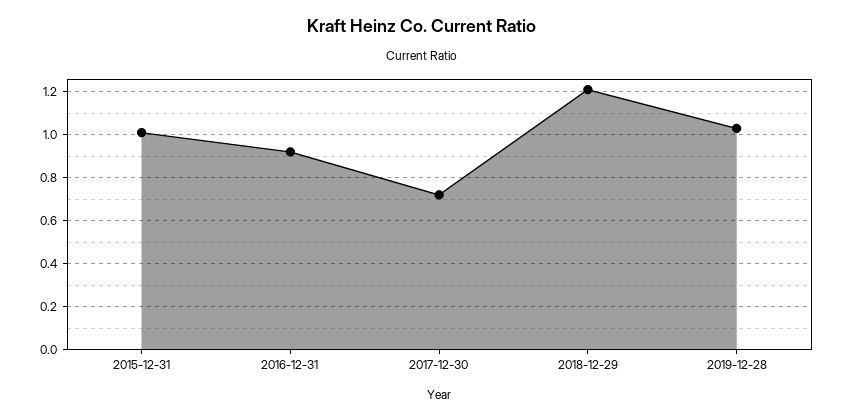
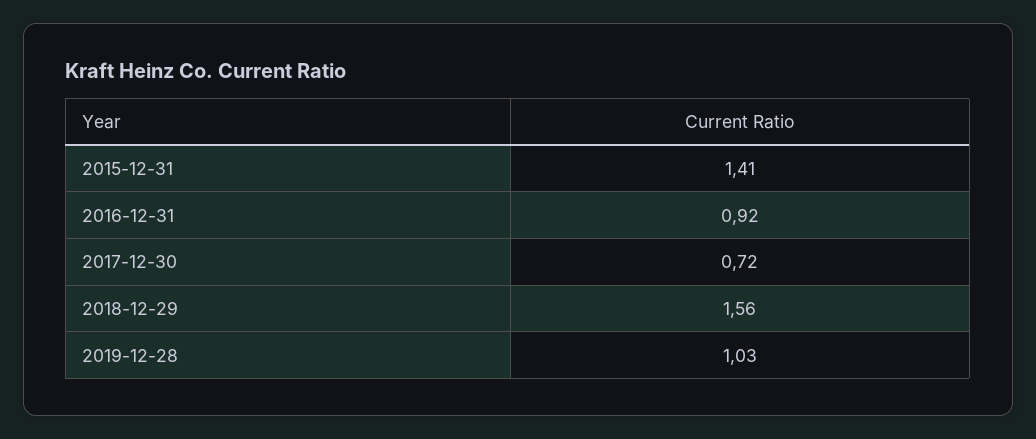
  {
-   "2015-12-31": 1,
+   "2015-12-31": 1.41,
    "2016-12-31": 0.92,
    "2017-12-30": 0.72,
-   "2018-12-29": 1.2,
+   "2018-12-29": 1.56,
    "2019-12-28": 1.03
  }

